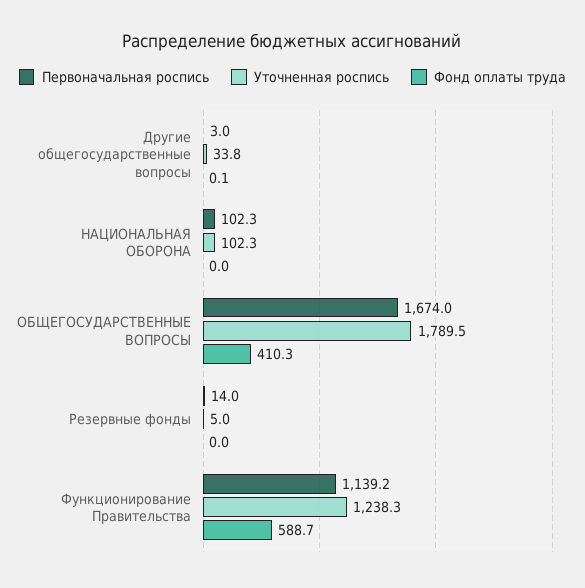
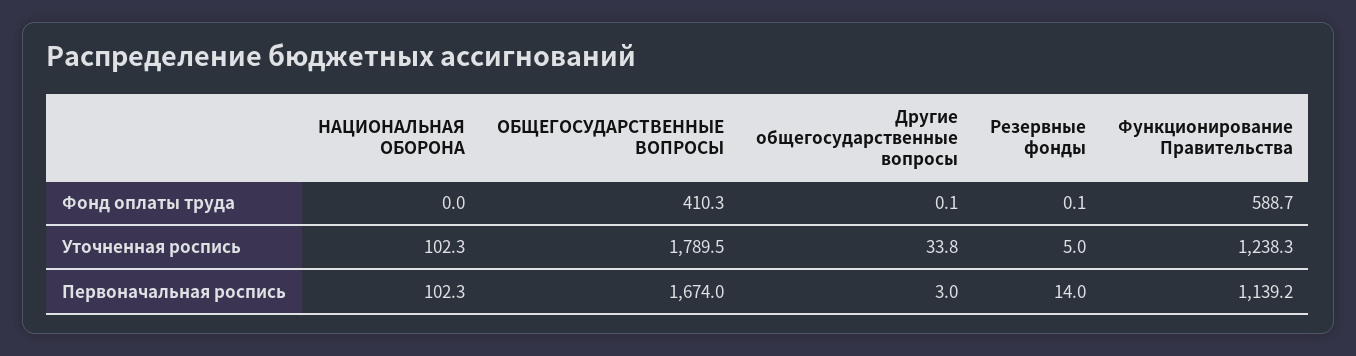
  {
    "Первоначальная роспись": {
      "Другие общегосударственные вопросы": 3,
      "НАЦИОНАЛЬНАЯ ОБОРОНА": 102.3,
      "ОБЩЕГОСУДАРСТВЕННЫЕ ВОПРОСЫ": 1674,
      "Резервные фонды": 14,
      "Функционирование Правительства": 1139.2
    },
    "Уточненная роспись": {
      "Другие общегосударственные вопросы": 33.8,
      "НАЦИОНАЛЬНАЯ ОБОРОНА": 102.3,
      "ОБЩЕГОСУДАРСТВЕННЫЕ ВОПРОСЫ": 1789.5,
      "Резервные фонды": 5,
      "Функционирование Правительства": 1238.3
    },
    "Фонд оплаты труда": {
      "Другие общегосударственные вопросы": 0.1,
      "НАЦИОНАЛЬНАЯ ОБОРОНА": 0,
      "ОБЩЕГОСУДАРСТВЕННЫЕ ВОПРОСЫ": 410.3,
-     "Резервные фонды": 0,
+     "Резервные фонды": 0.1,
      "Функционирование Правительства": 588.7
    }
  }

